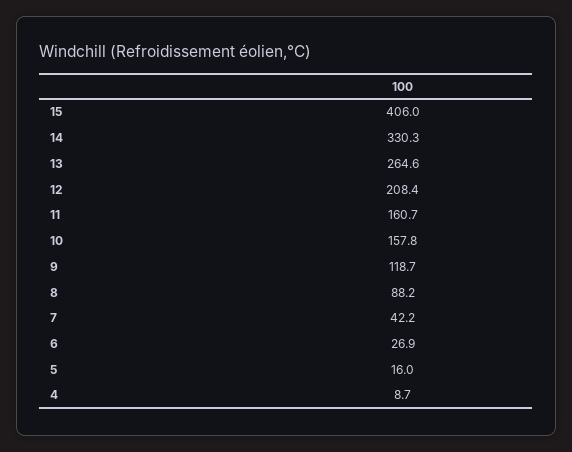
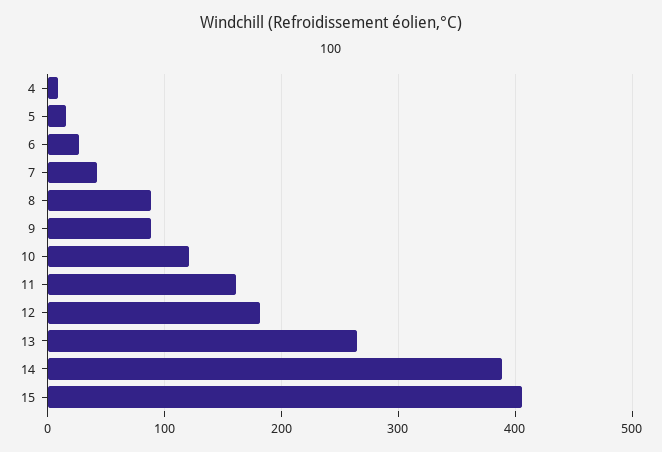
  {
    "15": 406,
-   "14": 330.3,
+   "14": 390,
    "13": 264.6,
-   "12": 208.4,
+   "12": 180,
    "11": 160.7,
-   "10": 157.8,
+   "10": 120,
-   "9": 118.7,
+   "9": 90,
    "8": 88.2,
    "7": 42.2,
    "6": 26.9,
    "5": 16,
    "4": 8.7
  }

